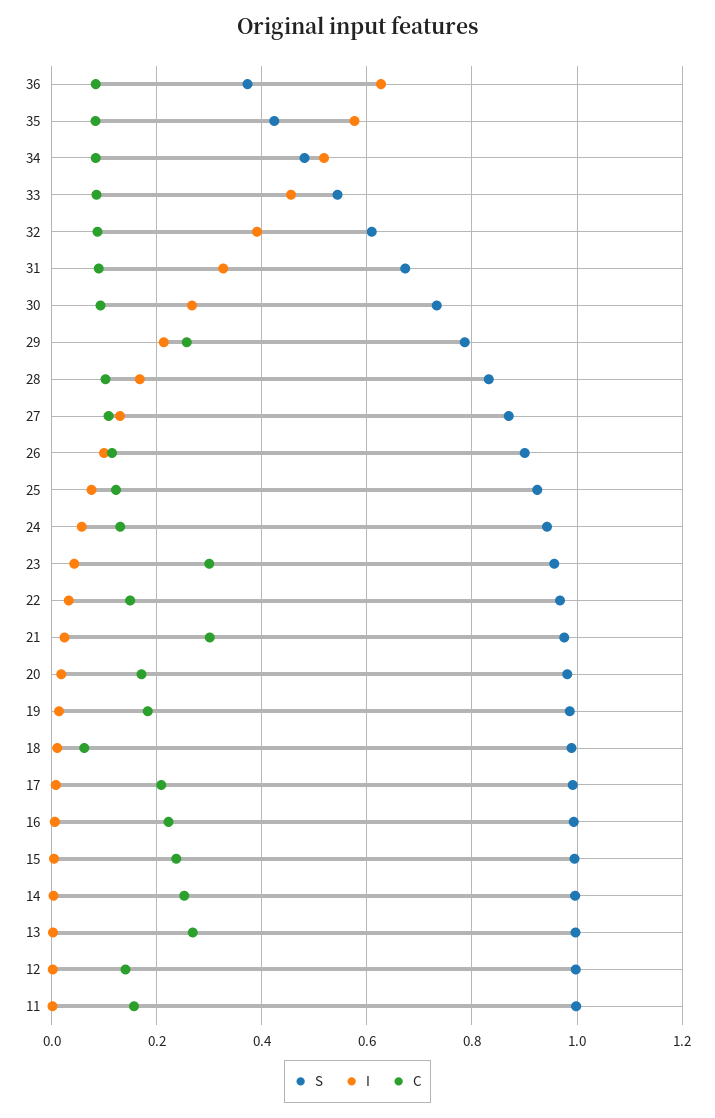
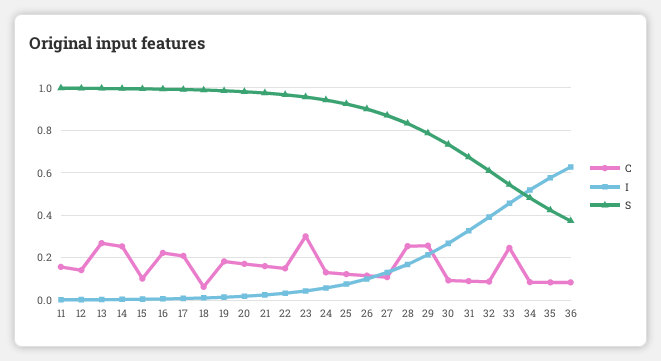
  {
    "S": {
      "36": 0.38,
      "35": 0.42,
      "34": 0.48,
      "33": 0.54,
      "32": 0.6,
      "31": 0.68,
      "30": 0.74,
      "29": 0.78,
      "28": 0.84,
      "27": 0.86,
      "26": 0.9,
      "25": 0.92,
      "24": 0.94,
      "23": 0.96,
      "22": 0.96,
      "21": 0.98,
      "20": 0.98,
      "19": 0.98,
      "18": 0.98,
      "17": 1,
      "16": 1,
      "15": 1,
      "14": 1,
      "13": 1,
      "12": 1,
      "11": 1
    },
    "I": {
      "36": 0.62,
      "35": 0.58,
      "34": 0.52,
      "33": 0.46,
      "32": 0.4,
      "31": 0.32,
      "30": 0.26,
      "29": 0.22,
      "28": 0.16,
      "27": 0.14,
      "26": 0.1,
      "25": 0.08,
      "24": 0.06,
      "23": 0.04,
      "22": 0.04,
      "21": 0.02,
      "20": 0.02,
      "19": 0.02,
      "18": 0.02,
      "17": 0,
      "16": 0,
      "15": 0,
      "14": 0,
      "13": 0,
      "12": 0,
      "11": 0
    },
    "C": {
      "36": 0.08,
      "35": 0.08,
      "34": 0.08,
-     "33": 0.08,
+     "33": 0.25,
      "32": 0.08,
      "31": 0.08,
      "30": 0.1,
      "29": 0.26,
-     "28": 0.1,
+     "28": 0.25,
      "27": 0.1,
      "26": 0.12,
      "25": 0.12,
      "24": 0.14,
      "23": 0.3,
      "22": 0.14,
-     "21": 0.3,
+     "21": 0.15,
      "20": 0.18,
      "19": 0.18,
      "18": 0.06,
      "17": 0.2,
      "16": 0.22,
-     "15": 0.24,
+     "15": 0.1,
      "14": 0.26,
      "13": 0.26,
      "12": 0.14,
      "11": 0.16
    }
  }

